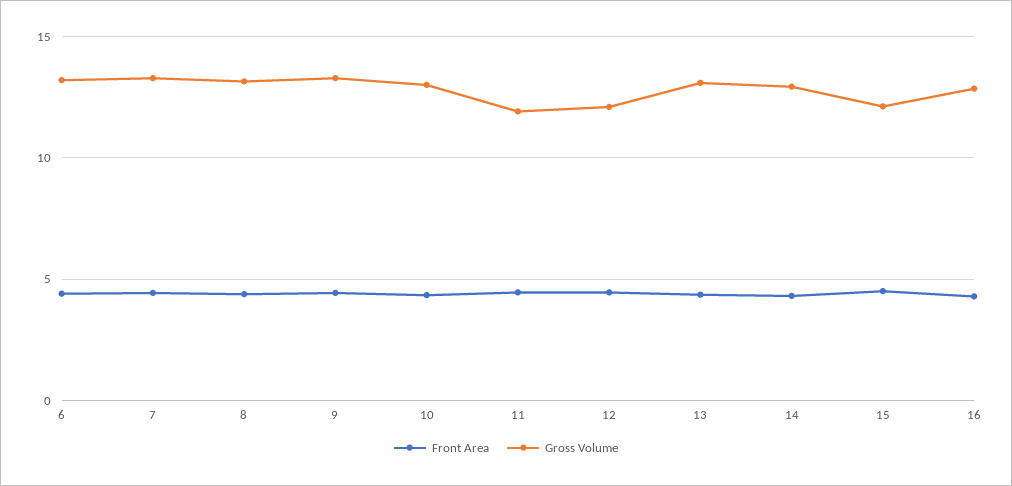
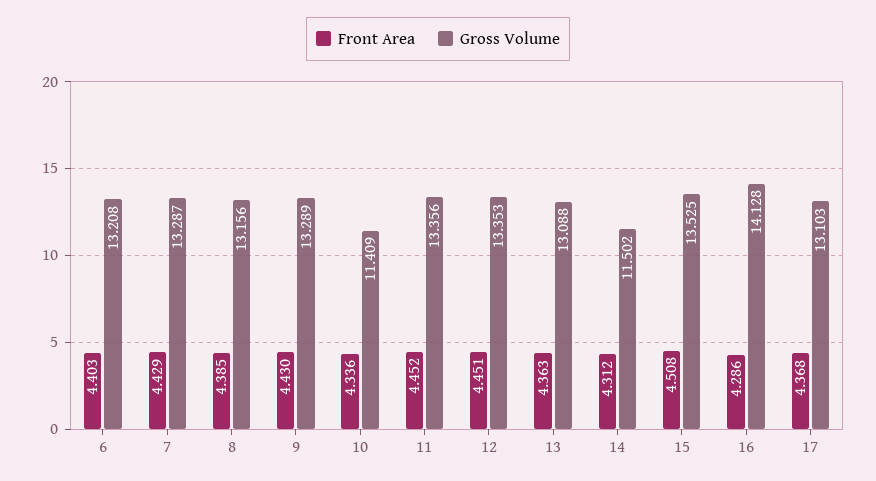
  {
    "Front Area": {
      "6": 4.403,
      "7": 4.429,
      "8": 4.385,
      "9": 4.43,
      "10": 4.336,
      "11": 4.452,
      "12": 4.451,
      "13": 4.363,
      "14": 4.312,
      "15": 4.508,
-     "16": 4.286
+     "16": 4.286,
+     "17": 4.368
    },
    "Gross Volume": {
      "6": 13.208,
      "7": 13.287,
      "8": 13.156,
      "9": 13.289,
-     "10": 13,
+     "10": 11.409,
-     "11": 12,
+     "11": 13.356,
-     "12": 12,
+     "12": 13.353,
      "13": 13.088,
-     "14": 13,
+     "14": 11.502,
-     "15": 12,
+     "15": 13.525,
-     "16": 13
+     "16": 14.128,
+     "17": 13.103
    }
  }

